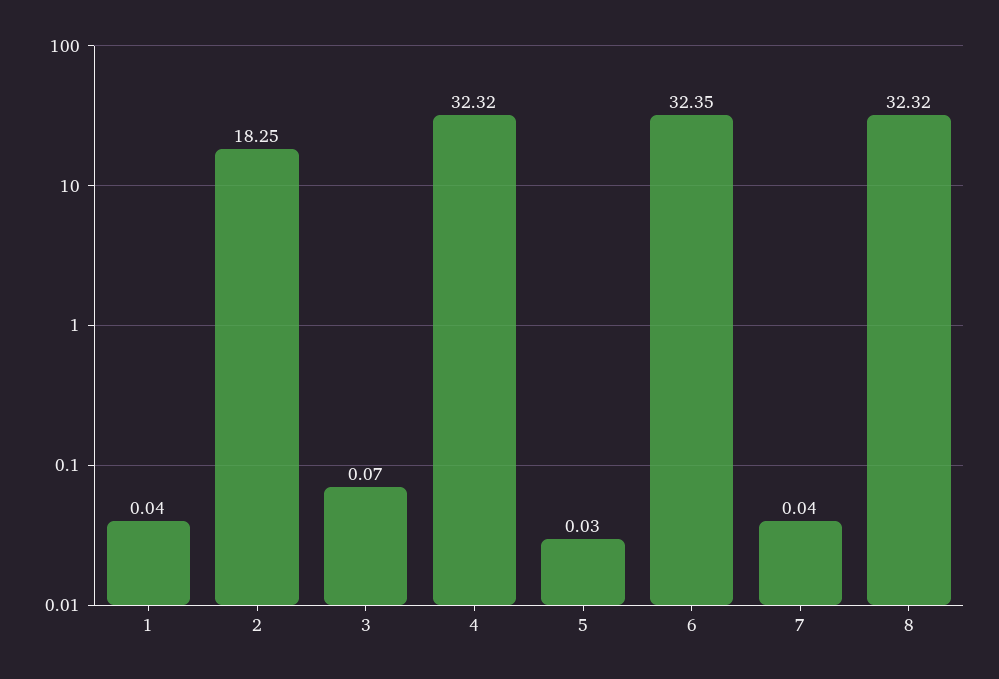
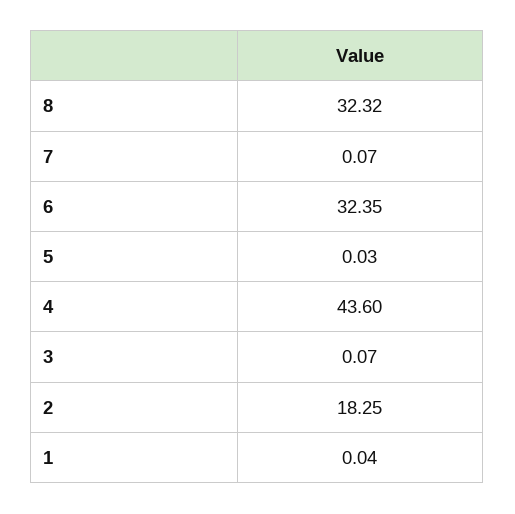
  {
    "1": 0.04,
    "2": 18.25,
    "3": 0.07,
-   "4": 32.32,
+   "4": 43.6,
    "5": 0.03,
    "6": 32.35,
-   "7": 0.04,
+   "7": 0.07,
    "8": 32.32
  }

